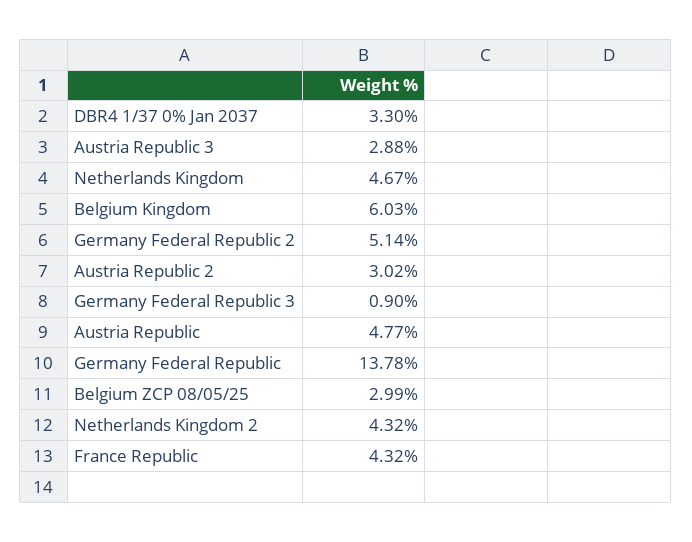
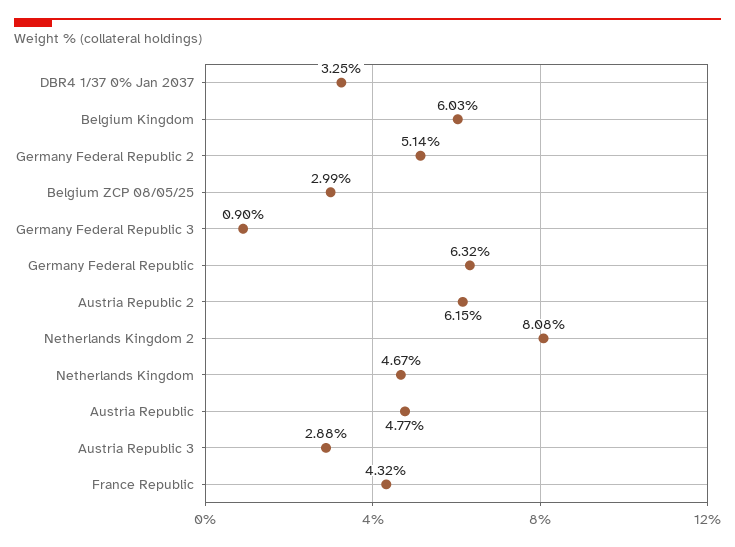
  {
-   "DBR4 1/37 0% Jan 2037": 3.3,
+   "DBR4 1/37 0% Jan 2037": 3.25,
    "Austria Republic 3": 2.88,
    "Netherlands Kingdom": 4.67,
    "Belgium Kingdom": 6.03,
    "Germany Federal Republic 2": 5.14,
-   "Austria Republic 2": 3.02,
+   "Austria Republic 2": 6.15,
    "Germany Federal Republic 3": 0.9,
    "Austria Republic": 4.77,
-   "Germany Federal Republic": 13.78,
+   "Germany Federal Republic": 6.32,
    "Belgium ZCP 08/05/25": 2.99,
-   "Netherlands Kingdom 2": 4.32,
+   "Netherlands Kingdom 2": 8.08,
    "France Republic": 4.32
  }

